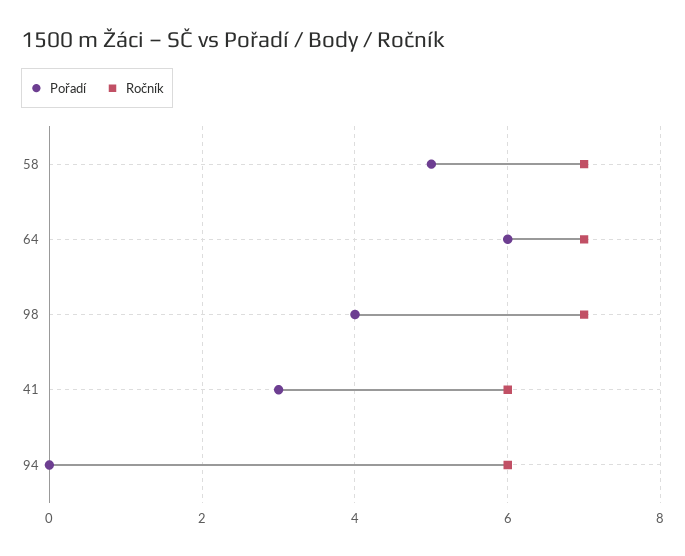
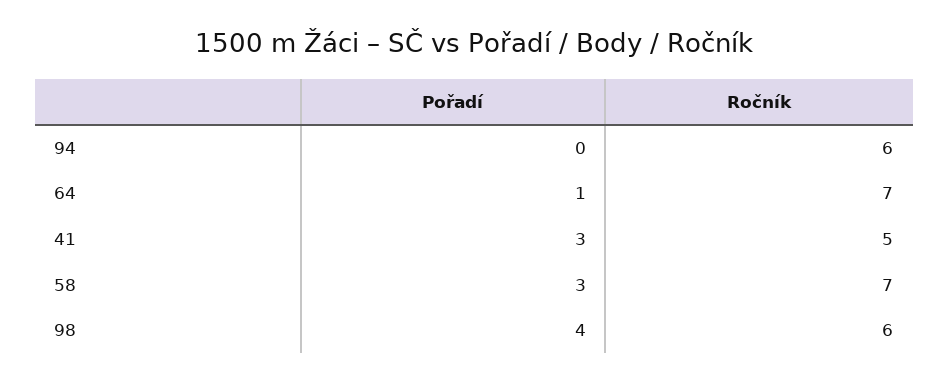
  {
    "Pořadí": {
-     "58": 5,
+     "58": 3,
-     "64": 6,
+     "64": 1,
      "98": 4,
      "41": 3,
      "94": 0
    },
    "Ročník": {
      "58": 7,
      "64": 7,
-     "98": 7,
+     "98": 6,
-     "41": 6,
+     "41": 5,
      "94": 6
    }
  }

